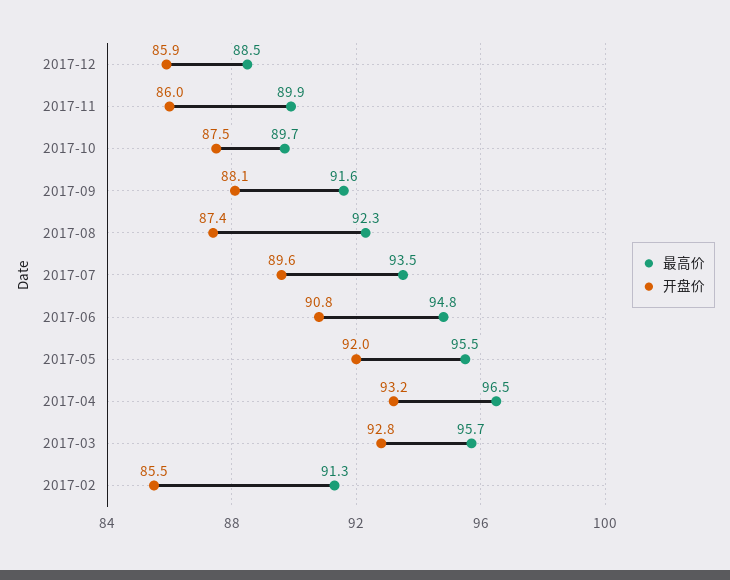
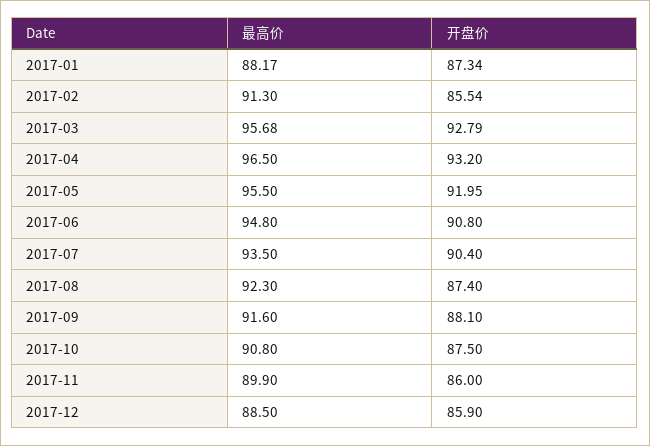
  {
    "最高价": {
      "2017-12": 88.5,
      "2017-11": 89.9,
-     "2017-10": 89.7,
+     "2017-10": 90.8,
      "2017-09": 91.6,
      "2017-08": 92.3,
      "2017-07": 93.5,
      "2017-06": 94.8,
      "2017-05": 95.5,
      "2017-04": 96.5,
      "2017-03": 95.68,
-     "2017-02": 91.3
+     "2017-02": 91.3,
+     "2017-01": 88.17
    },
    "开盘价": {
      "2017-12": 85.9,
      "2017-11": 86,
      "2017-10": 87.5,
      "2017-09": 88.1,
      "2017-08": 87.4,
-     "2017-07": 89.6,
+     "2017-07": 90.4,
      "2017-06": 90.8,
      "2017-05": 91.95,
      "2017-04": 93.2,
      "2017-03": 92.79,
-     "2017-02": 85.54
+     "2017-02": 85.54,
+     "2017-01": 87.34
    }
  }

